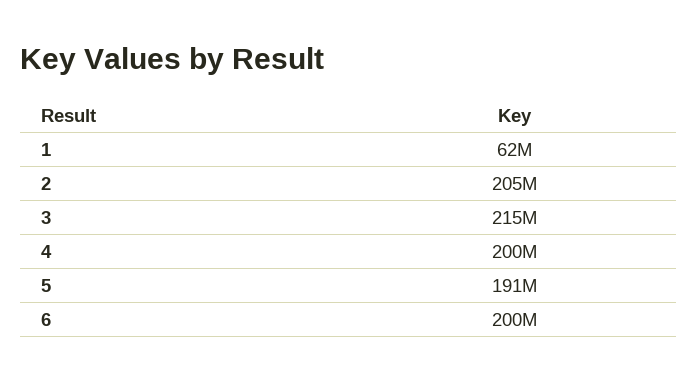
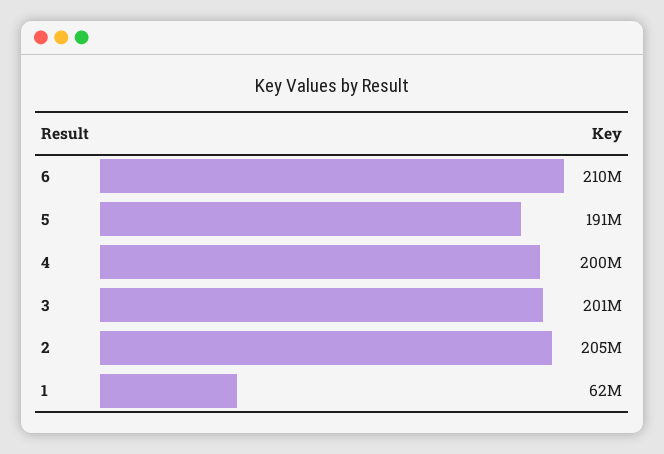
  {
    "1": 62000000,
    "2": 205000000,
-   "3": 215000000,
+   "3": 201000000,
    "4": 200000000,
    "5": 191000000,
-   "6": 200000000
+   "6": 210000000
  }

